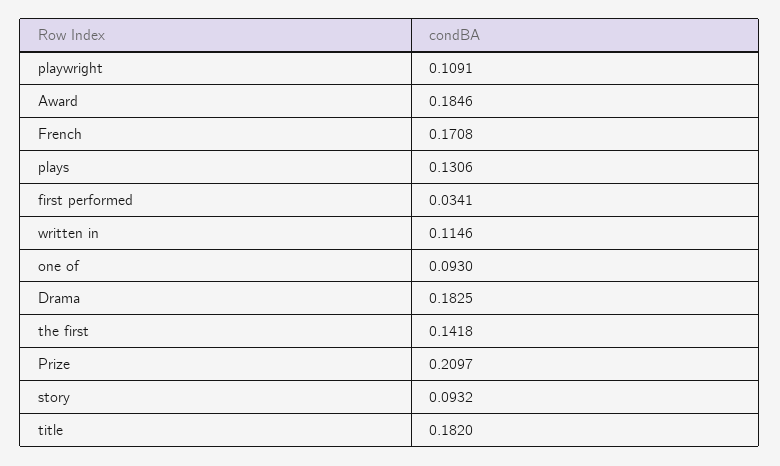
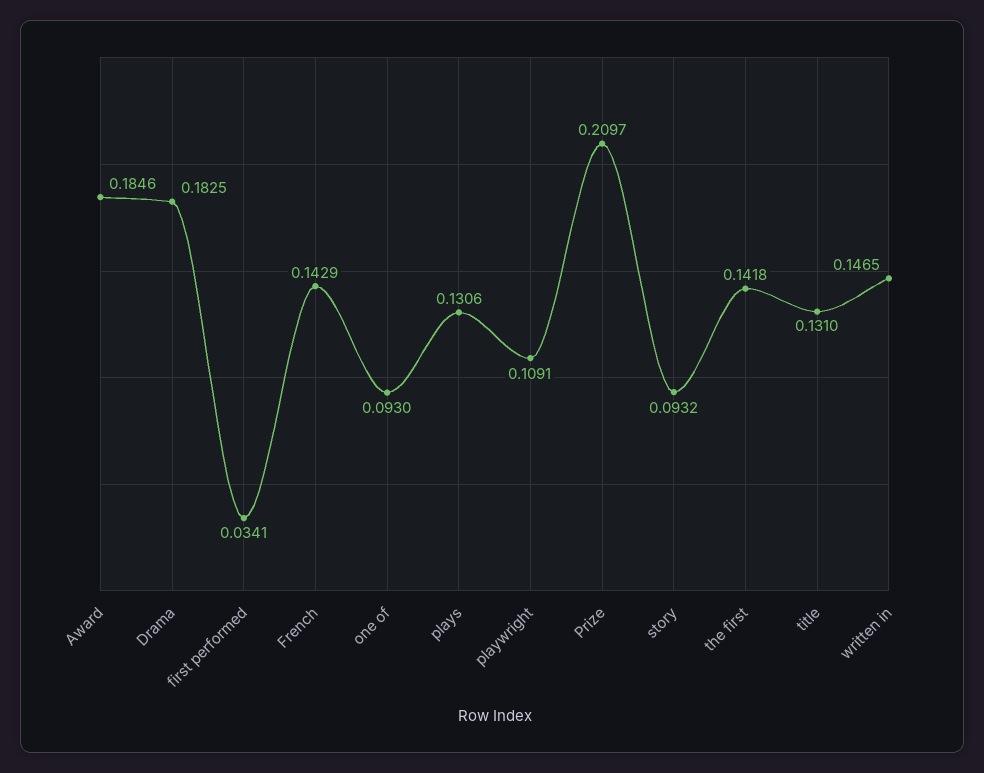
  {
    "playwright": 0.1091,
    "Award": 0.1846,
-   "French": 0.1708,
+   "French": 0.1429,
    "plays": 0.1306,
    "first performed": 0.0341,
-   "written in": 0.1146,
+   "written in": 0.1465,
    "one of": 0.093,
    "Drama": 0.1825,
    "the first": 0.1418,
    "Prize": 0.2097,
    "story": 0.0932,
-   "title": 0.182
+   "title": 0.131
  }

